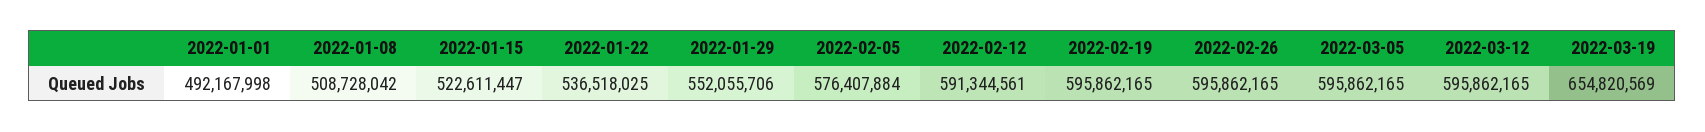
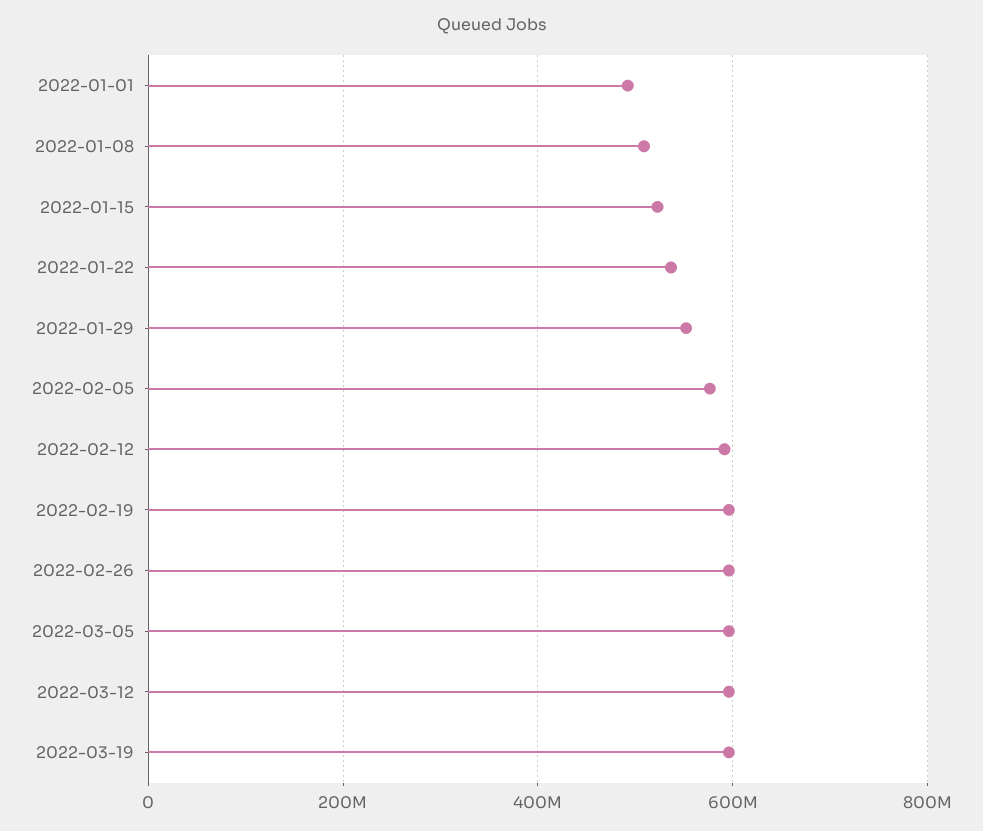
  {
    "2022-01-01": 492167998,
    "2022-01-08": 508728042,
    "2022-01-15": 522611447,
    "2022-01-22": 536518025,
    "2022-01-29": 552055706,
    "2022-02-05": 576407884,
    "2022-02-12": 591344561,
    "2022-02-19": 595862165,
    "2022-02-26": 595862165,
    "2022-03-05": 595862165,
    "2022-03-12": 595862165,
-   "2022-03-19": 654820569
+   "2022-03-19": 600000000
  }

